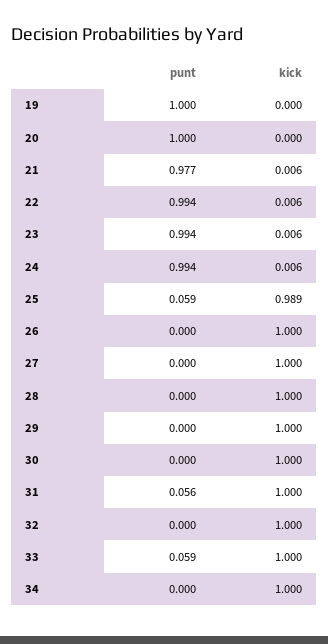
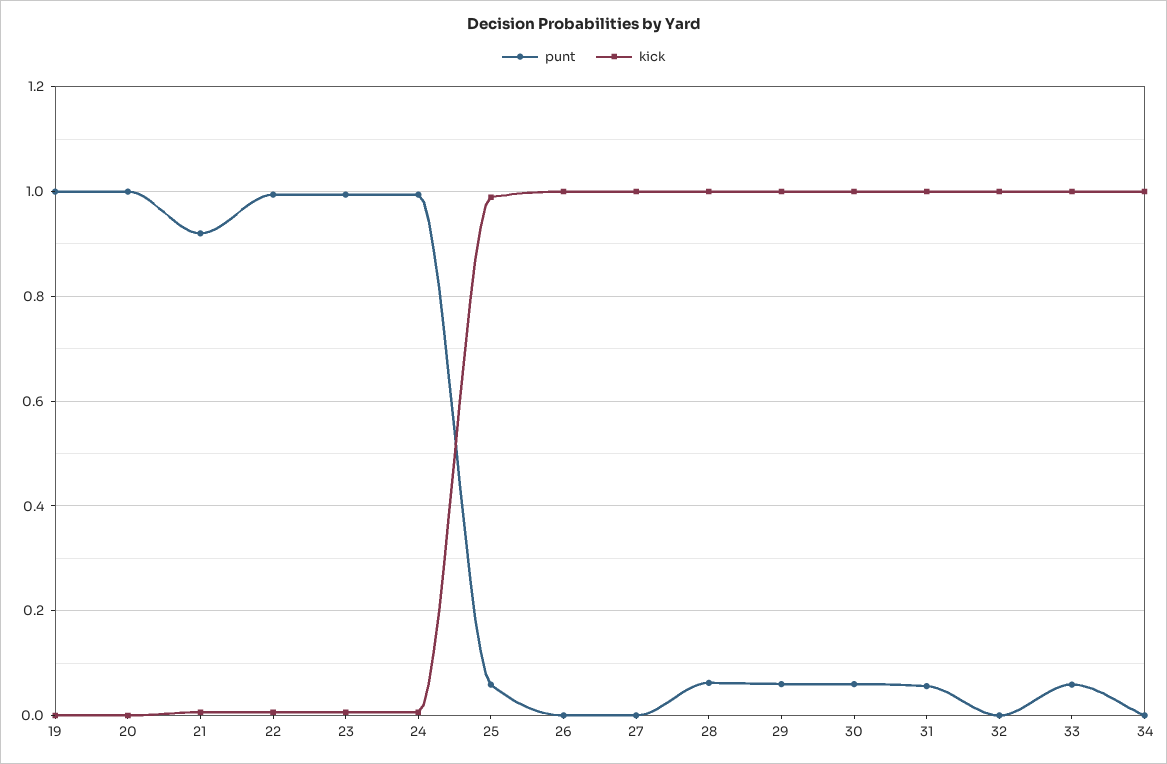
  {
    "punt": {
      "19": 1,
      "20": 1,
-     "21": 0.977,
+     "21": 0.92,
      "22": 0.994,
      "23": 0.994,
      "24": 0.994,
      "25": 0.059,
      "26": 0,
      "27": 0,
-     "28": 0,
+     "28": 0.06,
-     "29": 0,
+     "29": 0.06,
-     "30": 0,
+     "30": 0.06,
      "31": 0.056,
      "32": 0,
      "33": 0.059,
      "34": 0
    },
    "kick": {
      "19": 0,
      "20": 0,
      "21": 0.006,
      "22": 0.006,
      "23": 0.006,
      "24": 0.006,
      "25": 0.989,
      "26": 1,
      "27": 1,
      "28": 1,
      "29": 1,
      "30": 1,
      "31": 1,
      "32": 1,
      "33": 1,
      "34": 1
    }
  }

